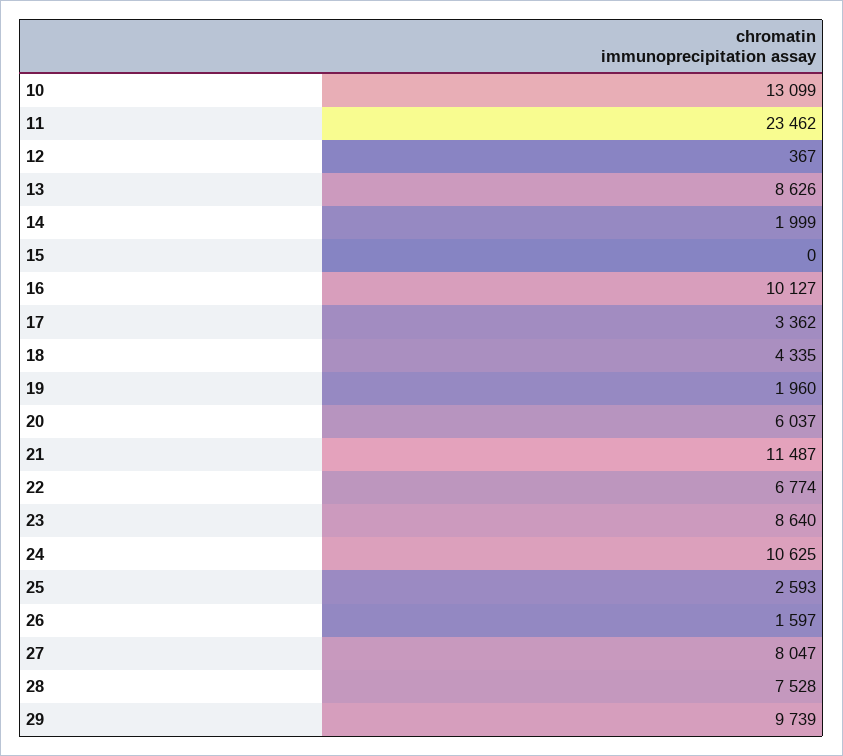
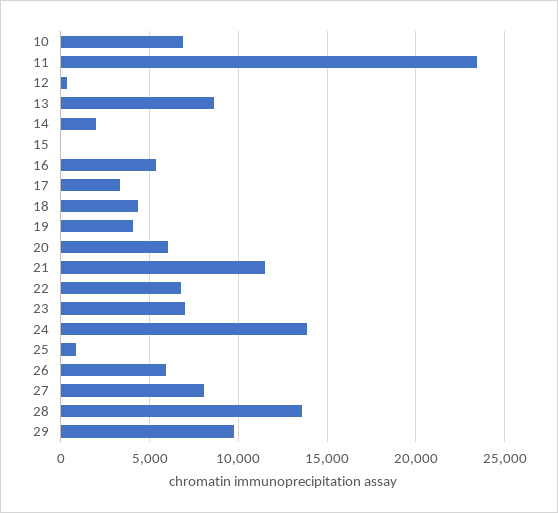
  {
-   "10": 13099,
+   "10": 7000,
    "11": 23462,
    "12": 367,
    "13": 8626,
    "14": 1999,
    "15": 0,
-   "16": 10127,
+   "16": 5500,
    "17": 3362,
    "18": 4335,
-   "19": 1960,
+   "19": 4000,
    "20": 6037,
    "21": 11487,
    "22": 6774,
-   "23": 8640,
+   "23": 7000,
-   "24": 10625,
+   "24": 14000,
-   "25": 2593,
+   "25": 1000,
-   "26": 1597,
+   "26": 6000,
    "27": 8047,
-   "28": 7528,
+   "28": 13500,
    "29": 9739
  }

